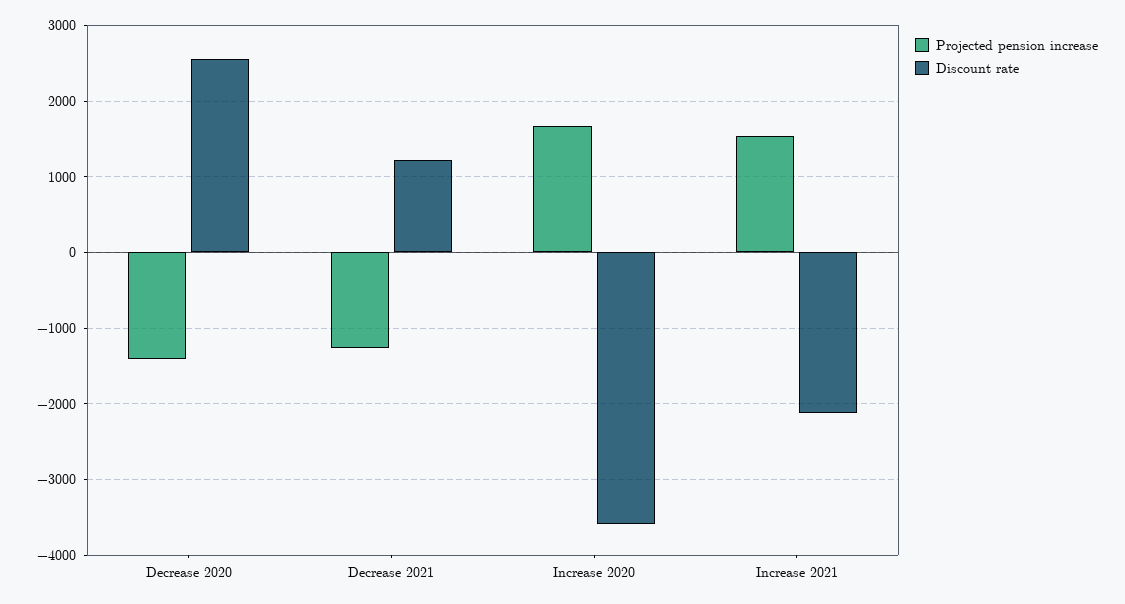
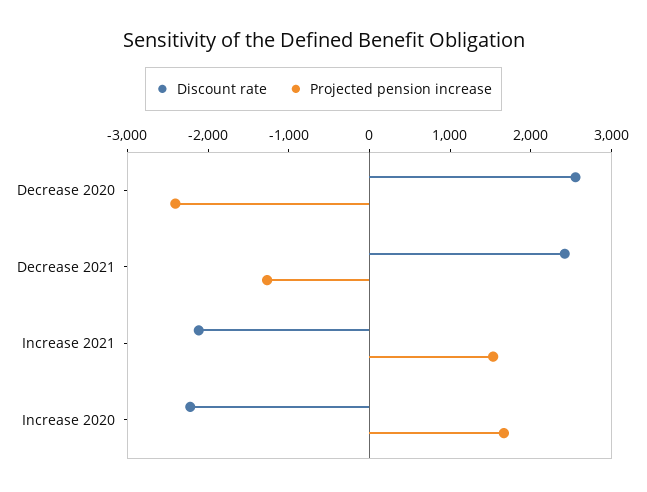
  {
    "Projected pension increase": {
-     "Decrease 2020": -1400,
+     "Decrease 2020": -2400,
      "Decrease 2021": -1300,
      "Increase 2020": 1700,
      "Increase 2021": 1500
    },
    "Discount rate": {
      "Decrease 2020": 2600,
-     "Decrease 2021": 1200,
+     "Decrease 2021": 2400,
-     "Increase 2020": -3600,
+     "Increase 2020": -2200,
      "Increase 2021": -2100
    }
  }

